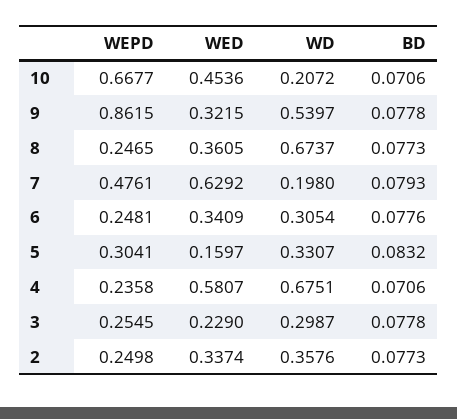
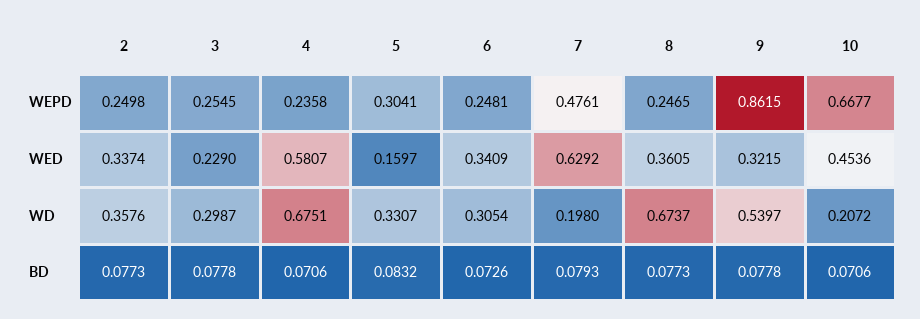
  {
    "WEPD": {
      "10": 0.6677,
      "9": 0.8615,
      "8": 0.2465,
      "7": 0.4761,
      "6": 0.2481,
      "5": 0.3041,
      "4": 0.2358,
      "3": 0.2545,
      "2": 0.2498
    },
    "WED": {
      "10": 0.4536,
      "9": 0.3215,
      "8": 0.3605,
      "7": 0.6292,
      "6": 0.3409,
      "5": 0.1597,
      "4": 0.5807,
      "3": 0.229,
      "2": 0.3374
    },
    "WD": {
      "10": 0.2072,
      "9": 0.5397,
      "8": 0.6737,
      "7": 0.198,
      "6": 0.3054,
      "5": 0.3307,
      "4": 0.6751,
      "3": 0.2987,
      "2": 0.3576
    },
    "BD": {
      "10": 0.0706,
      "9": 0.0778,
      "8": 0.0773,
      "7": 0.0793,
-     "6": 0.0776,
+     "6": 0.0726,
      "5": 0.0832,
      "4": 0.0706,
      "3": 0.0778,
      "2": 0.0773
    }
  }

